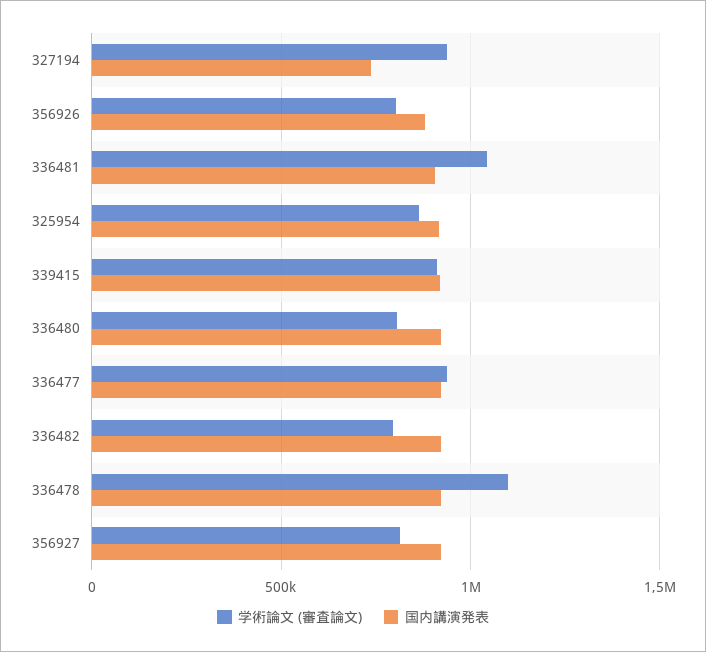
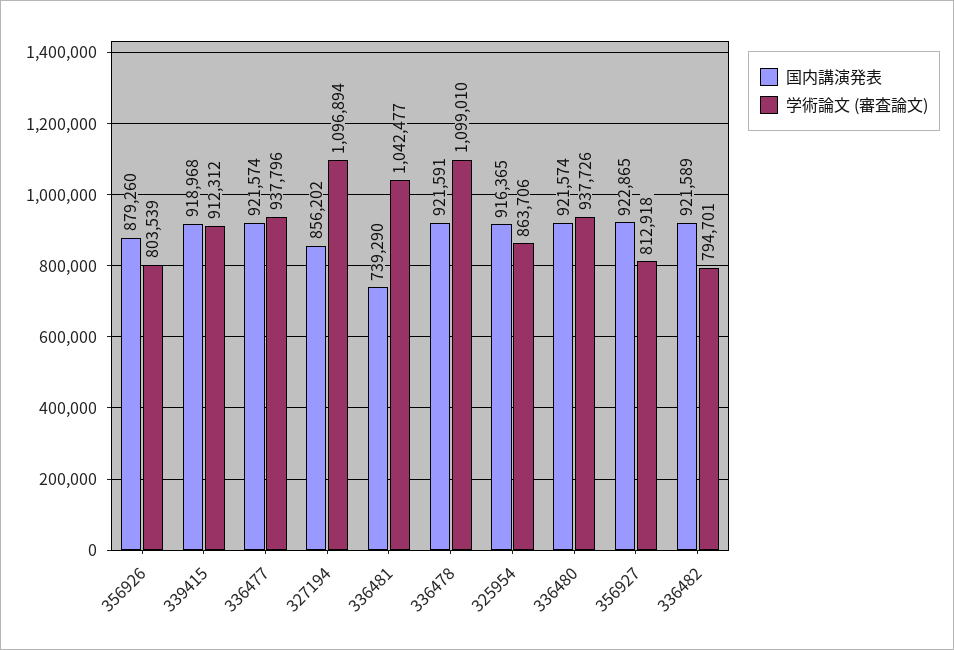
  {
    "学術論文 (審査論文)": {
-     "327194": 950000,
+     "327194": 1096894,
      "356926": 803539,
      "336481": 1042477,
      "325954": 863706,
      "339415": 912312,
-     "336480": 800000,
+     "336480": 937726,
      "336477": 937796,
      "336482": 794701,
      "336478": 1099010,
      "356927": 812918
    },
    "国内講演発表": {
-     "327194": 750000,
+     "327194": 856202,
      "356926": 879260,
-     "336481": 900000,
+     "336481": 739290,
      "325954": 916365,
      "339415": 918968,
      "336480": 921574,
      "336477": 921574,
      "336482": 921589,
      "336478": 921591,
      "356927": 922865
    }
  }

